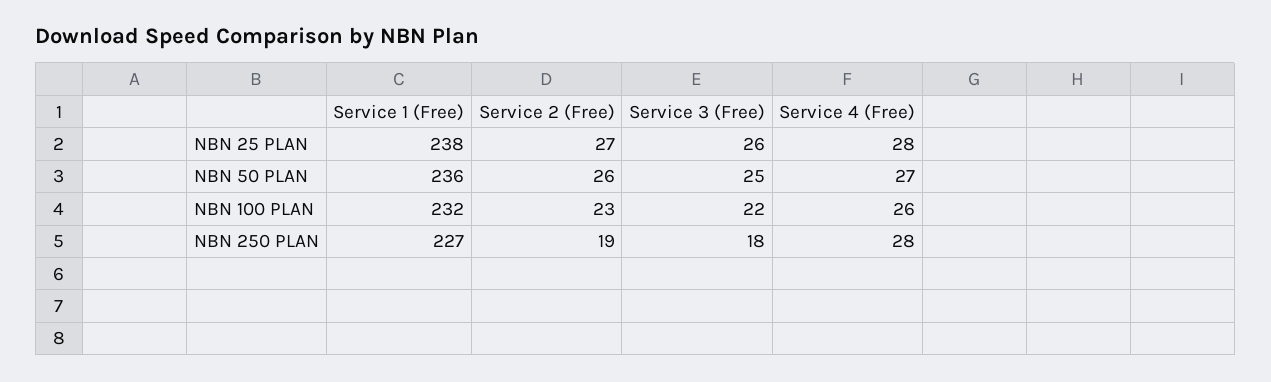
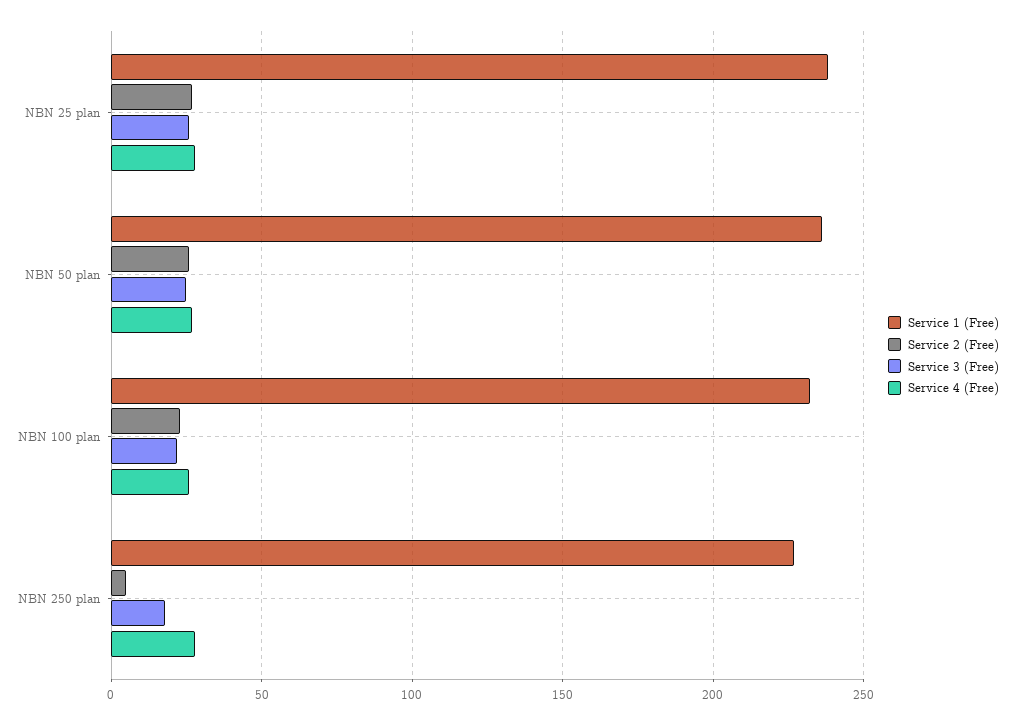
  {
    "Service 1 (Free)": {
      "NBN 25 PLAN": 238,
      "NBN 50 PLAN": 236,
      "NBN 100 PLAN": 232,
      "NBN 250 PLAN": 227
    },
    "Service 2 (Free)": {
      "NBN 25 PLAN": 27,
      "NBN 50 PLAN": 26,
      "NBN 100 PLAN": 23,
-     "NBN 250 PLAN": 19
+     "NBN 250 PLAN": 5
    },
    "Service 3 (Free)": {
      "NBN 25 PLAN": 26,
      "NBN 50 PLAN": 25,
      "NBN 100 PLAN": 22,
      "NBN 250 PLAN": 18
    },
    "Service 4 (Free)": {
      "NBN 25 PLAN": 28,
      "NBN 50 PLAN": 27,
      "NBN 100 PLAN": 26,
      "NBN 250 PLAN": 28
    }
  }

